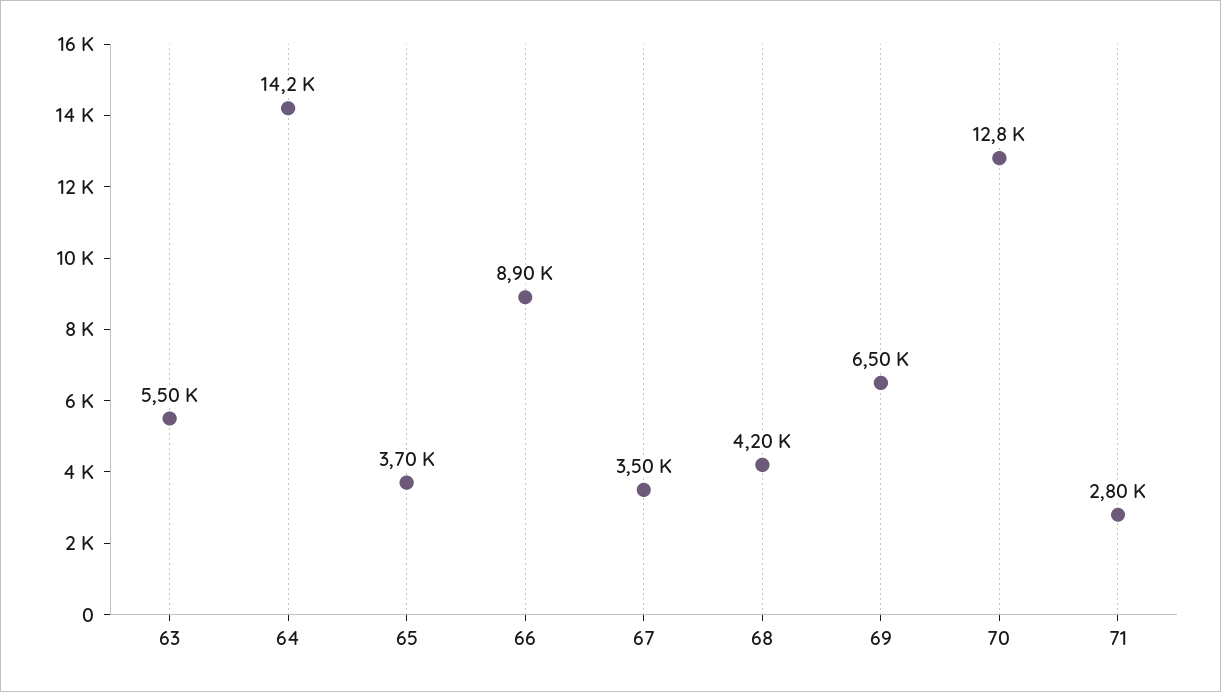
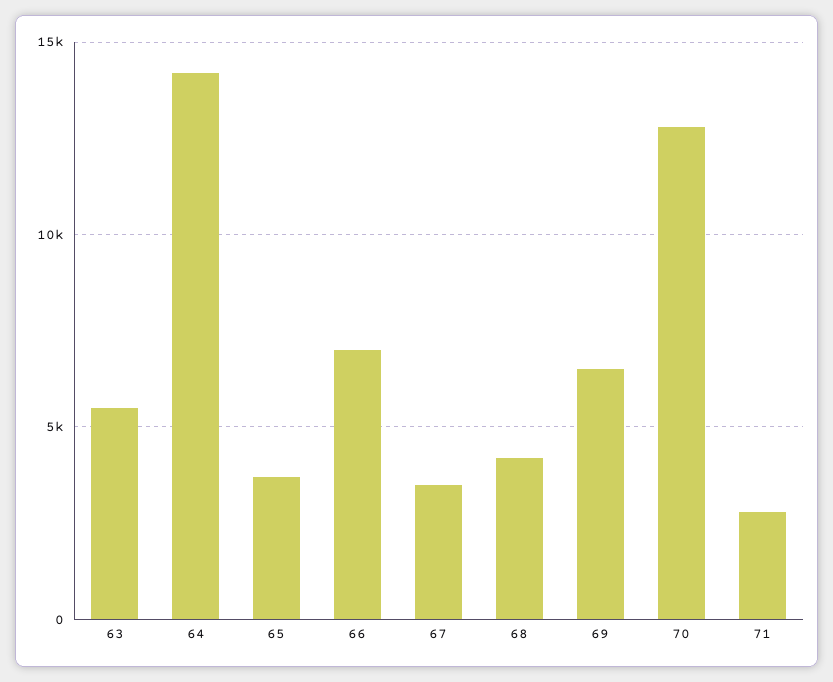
  {
    "63": 5500,
    "64": 14200,
    "65": 3700,
-   "66": 8900,
+   "66": 7000,
    "67": 3500,
    "68": 4200,
    "69": 6500,
    "70": 12800,
    "71": 2800
  }

